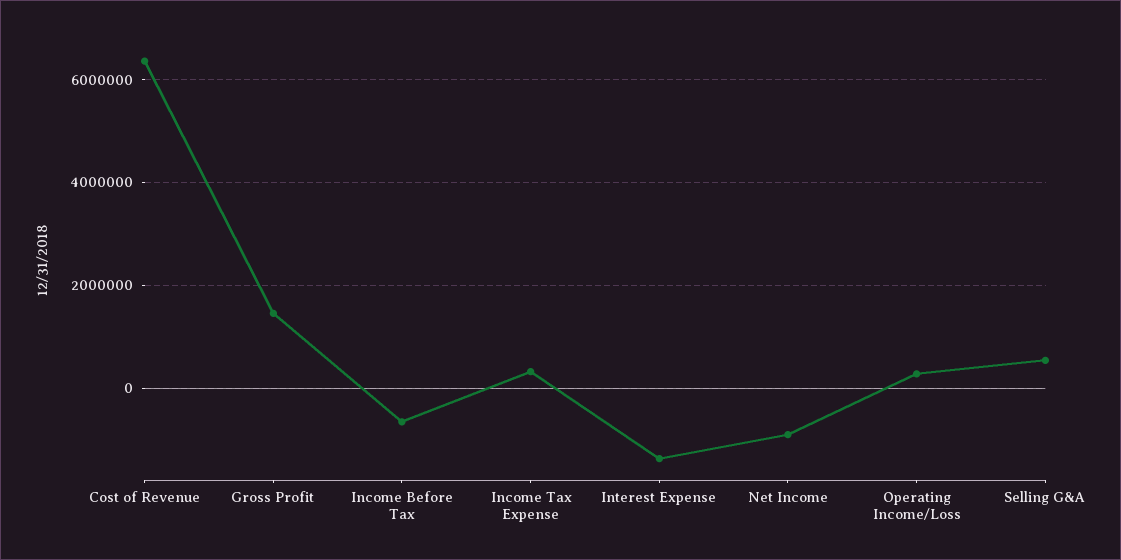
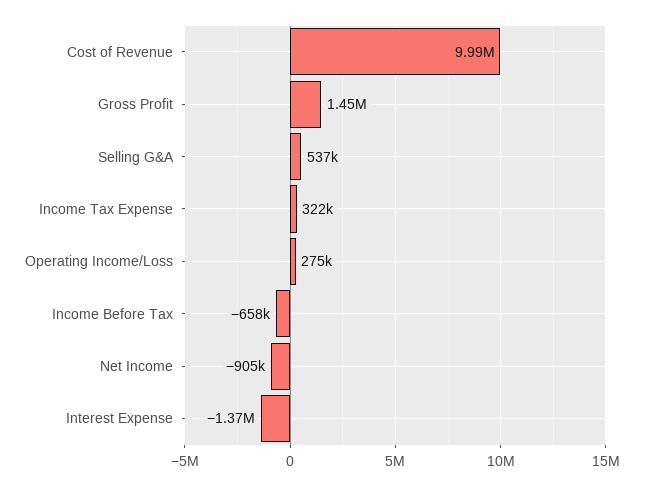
  {
-   "Cost of Revenue": 6400000,
+   "Cost of Revenue": 9990000,
    "Gross Profit": 1450000,
    "Income Before Tax": -658000,
    "Income Tax Expense": 322000,
    "Interest Expense": -1370000,
    "Net Income": -905000,
    "Operating Income/Loss": 275000,
    "Selling G&A": 537000
  }

